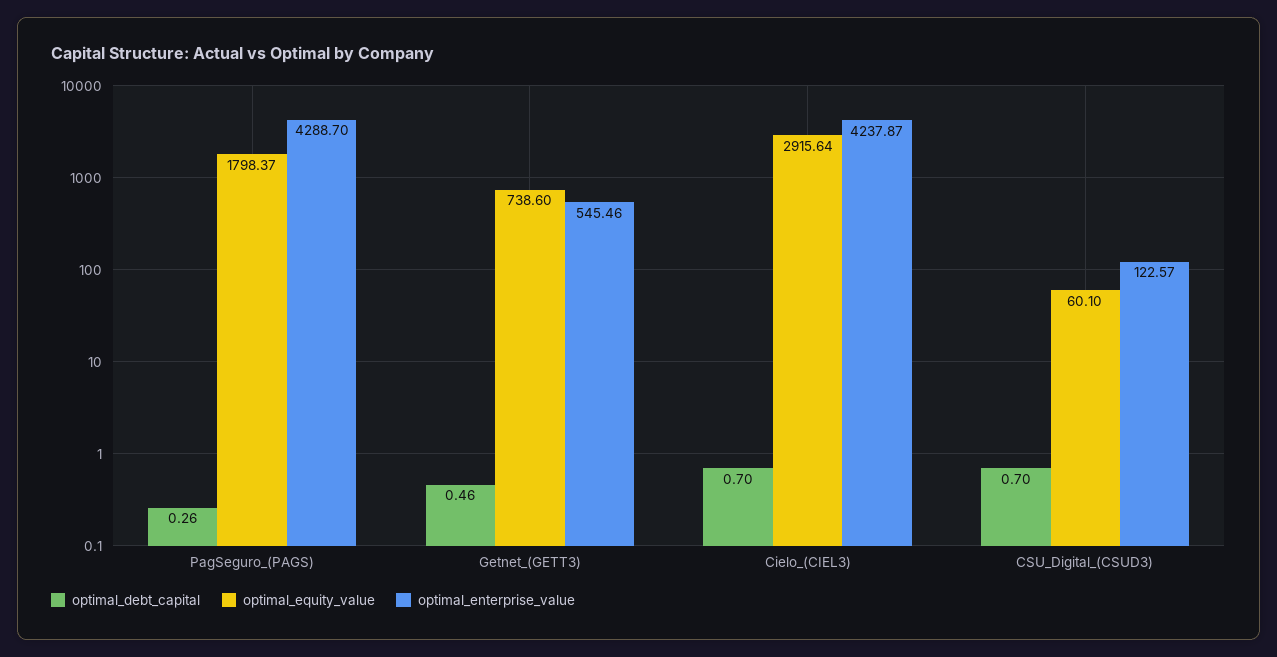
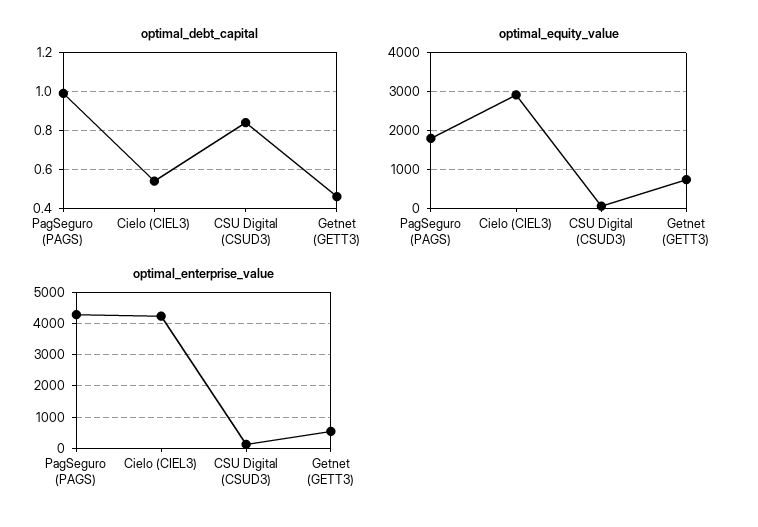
  {
    "optimal_debt_capital": {
-     "PagSeguro_(PAGS)": 0.26,
+     "PagSeguro_(PAGS)": 1,
      "Getnet_(GETT3)": 0.46,
-     "Cielo_(CIEL3)": 0.7,
+     "Cielo_(CIEL3)": 0.55,
-     "CSU_Digital_(CSUD3)": 0.7
+     "CSU_Digital_(CSUD3)": 0.85
    },
    "optimal_equity_value": {
      "PagSeguro_(PAGS)": 1798.37,
      "Getnet_(GETT3)": 738.6,
      "Cielo_(CIEL3)": 2915.64,
      "CSU_Digital_(CSUD3)": 60.1
    },
    "optimal_enterprise_value": {
      "PagSeguro_(PAGS)": 4288.7,
      "Getnet_(GETT3)": 545.46,
      "Cielo_(CIEL3)": 4237.87,
      "CSU_Digital_(CSUD3)": 122.57
    }
  }

